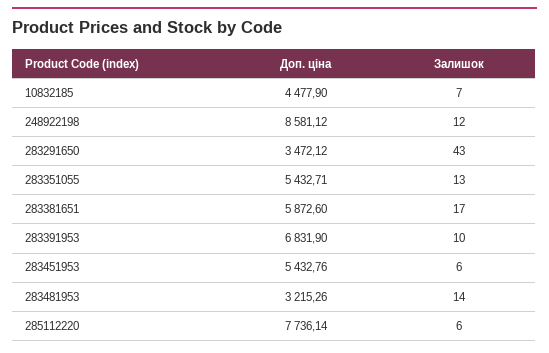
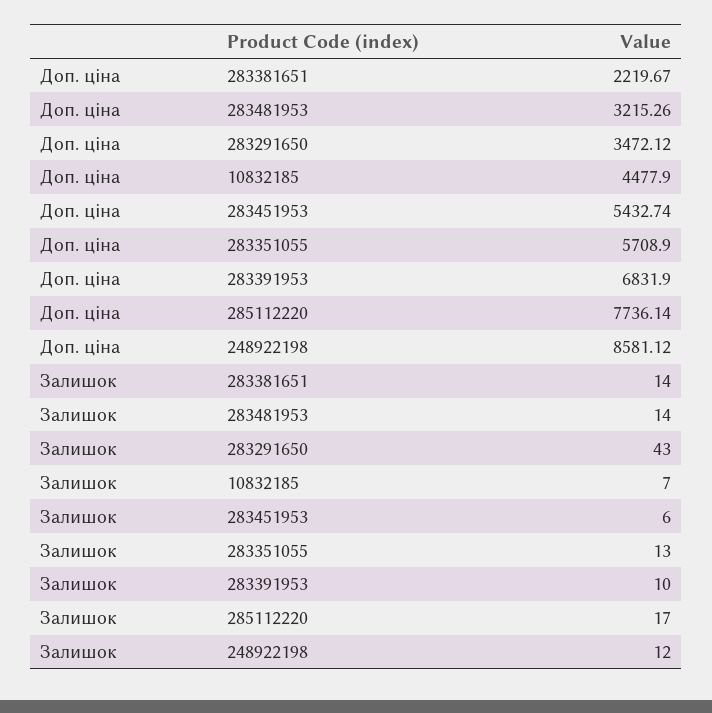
  {
    "Доп. ціна": {
      "10832185": 4477.9,
      "248922198": 8581.12,
      "283291650": 3472.12,
-     "283351055": 5432.71,
+     "283351055": 5708.9,
-     "283381651": 5872.6,
+     "283381651": 2219.67,
      "283391953": 6831.9,
-     "283451953": 5432.76,
+     "283451953": 5432.74,
      "283481953": 3215.26,
      "285112220": 7736.14
    },
    "Залишок": {
      "10832185": 7,
      "248922198": 12,
      "283291650": 43,
      "283351055": 13,
-     "283381651": 17,
+     "283381651": 14,
      "283391953": 10,
      "283451953": 6,
      "283481953": 14,
-     "285112220": 6
+     "285112220": 17
    }
  }

